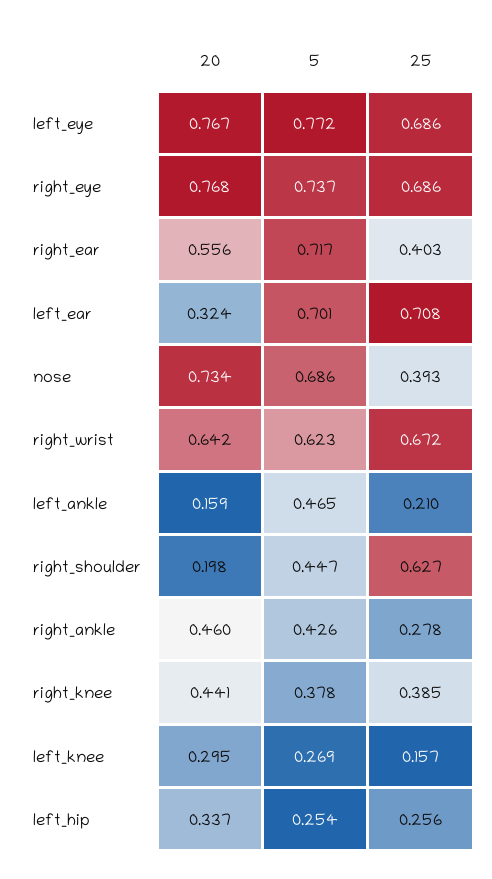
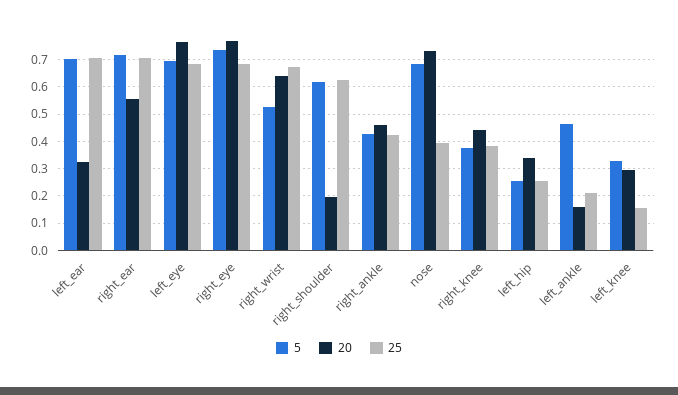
  {
    "20": {
      "left_eye": 0.767,
      "right_eye": 0.768,
      "right_ear": 0.556,
      "left_ear": 0.324,
      "nose": 0.734,
      "right_wrist": 0.642,
      "left_ankle": 0.159,
      "right_shoulder": 0.198,
      "right_ankle": 0.46,
      "right_knee": 0.441,
      "left_knee": 0.295,
      "left_hip": 0.337
    },
    "5": {
-     "left_eye": 0.772,
+     "left_eye": 0.7,
      "right_eye": 0.737,
      "right_ear": 0.717,
      "left_ear": 0.701,
      "nose": 0.686,
-     "right_wrist": 0.623,
+     "right_wrist": 0.525,
      "left_ankle": 0.465,
-     "right_shoulder": 0.447,
+     "right_shoulder": 0.625,
      "right_ankle": 0.426,
      "right_knee": 0.378,
-     "left_knee": 0.269,
+     "left_knee": 0.325,
      "left_hip": 0.254
    },
    "25": {
      "left_eye": 0.686,
      "right_eye": 0.686,
-     "right_ear": 0.403,
+     "right_ear": 0.7,
      "left_ear": 0.708,
      "nose": 0.393,
      "right_wrist": 0.672,
      "left_ankle": 0.21,
      "right_shoulder": 0.627,
-     "right_ankle": 0.278,
+     "right_ankle": 0.425,
      "right_knee": 0.385,
      "left_knee": 0.157,
      "left_hip": 0.256
    }
  }

